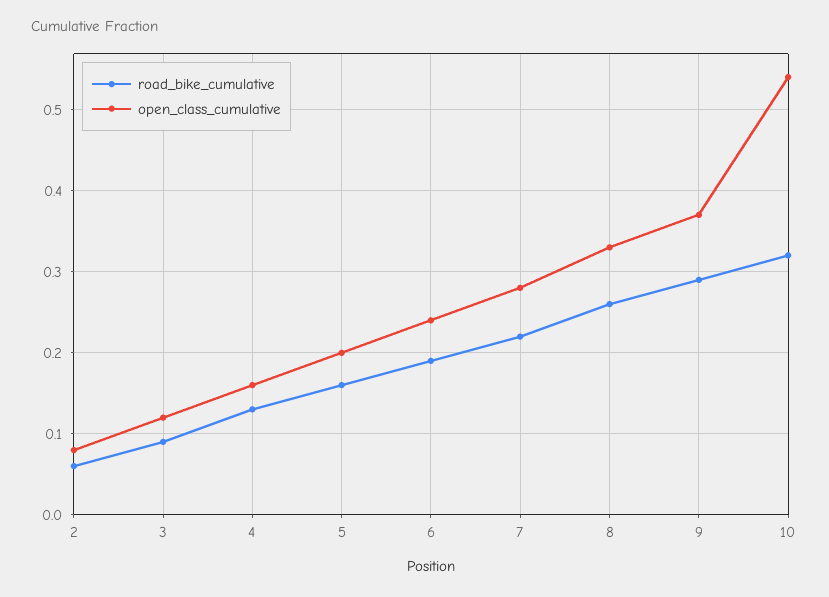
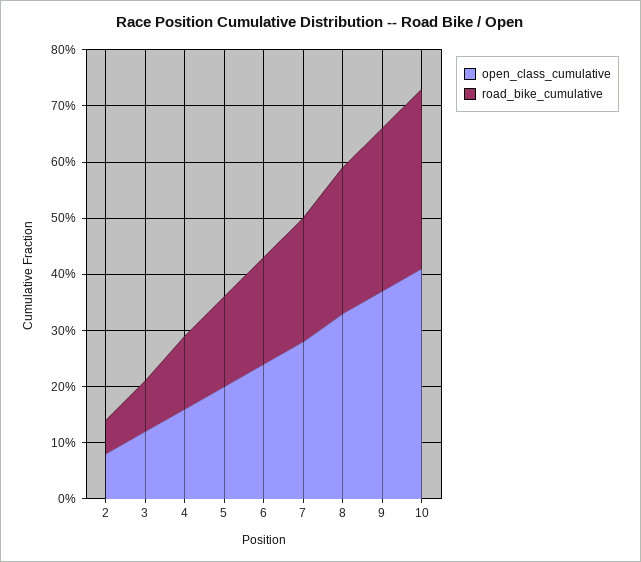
  {
    "road_bike_cumulative": {
      "2": 0.06,
      "3": 0.09,
      "4": 0.13,
      "5": 0.16,
      "6": 0.19,
      "7": 0.22,
      "8": 0.26,
      "9": 0.29,
      "10": 0.32
    },
    "open_class_cumulative": {
      "2": 0.08,
      "3": 0.12,
      "4": 0.16,
      "5": 0.2,
      "6": 0.24,
      "7": 0.28,
      "8": 0.33,
      "9": 0.37,
-     "10": 0.54
+     "10": 0.4
    }
  }

